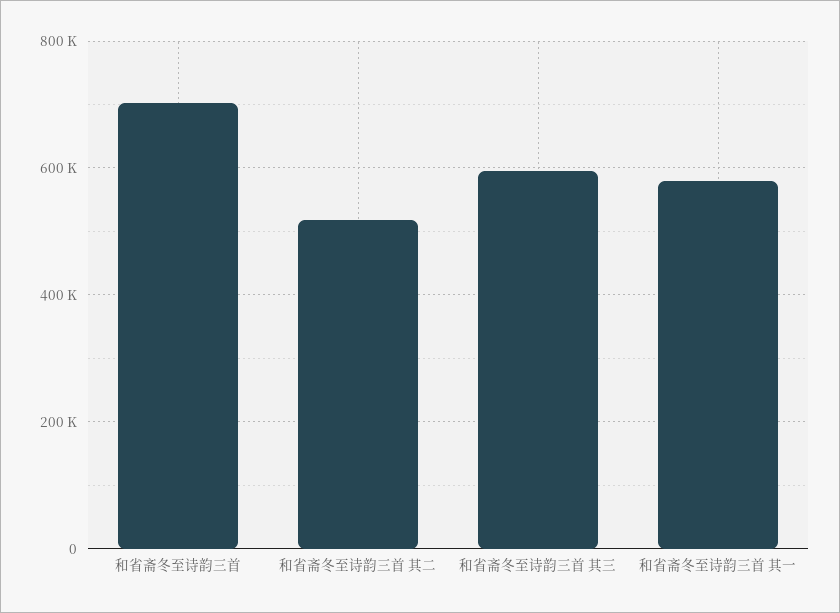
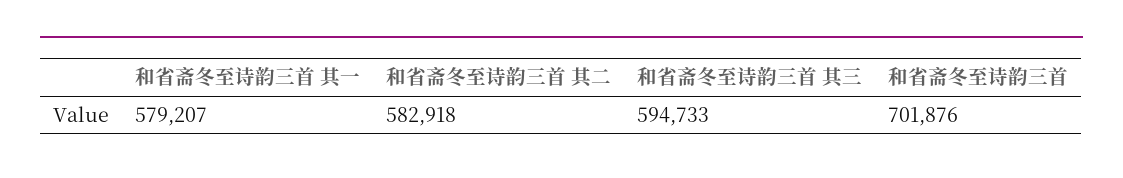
  {
    "和省斋冬至诗韵三首": 701876,
-   "和省斋冬至诗韵三首 其二": 520000,
+   "和省斋冬至诗韵三首 其二": 582918,
    "和省斋冬至诗韵三首 其三": 594733,
    "和省斋冬至诗韵三首 其一": 579207
  }

